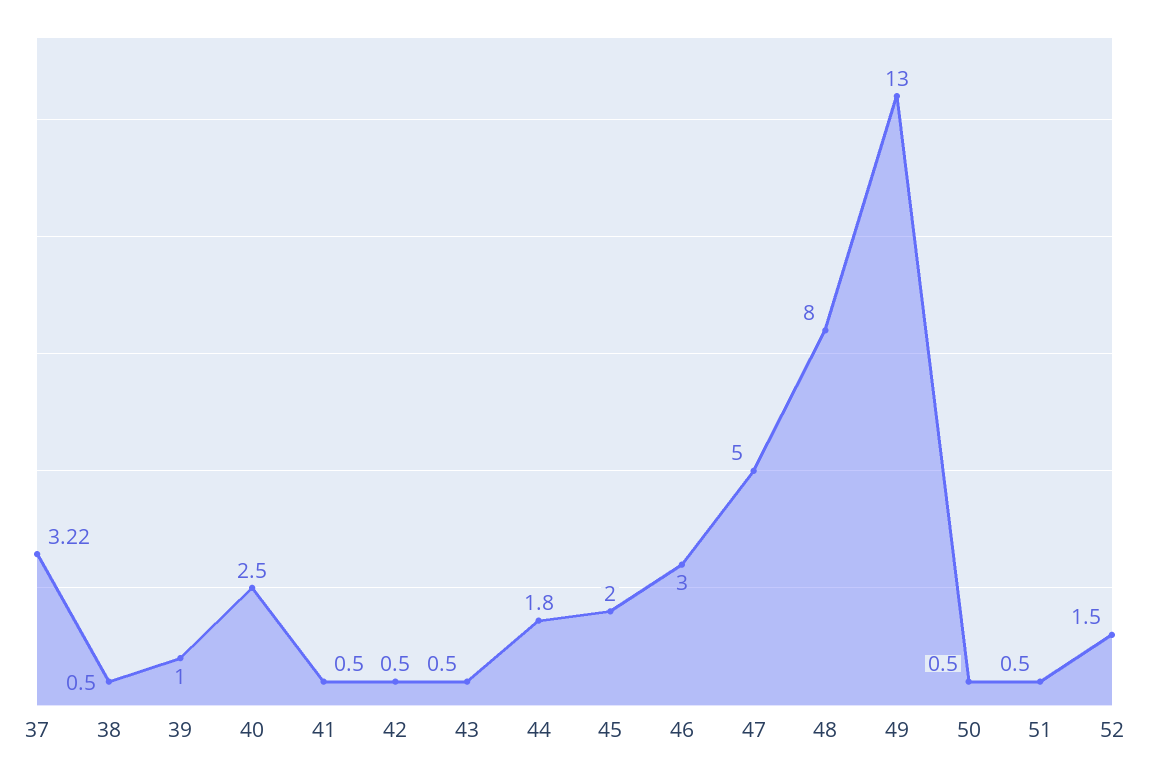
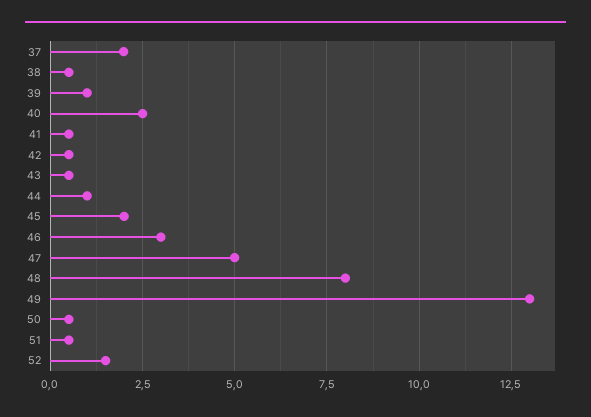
  {
-   "37": 3.22,
+   "37": 2,
    "38": 0.5,
    "39": 1,
    "40": 2.5,
    "41": 0.5,
    "42": 0.5,
    "43": 0.5,
-   "44": 1.8,
+   "44": 1,
    "45": 2,
    "46": 3,
    "47": 5,
    "48": 8,
    "49": 13,
    "50": 0.5,
    "51": 0.5,
    "52": 1.5
  }

